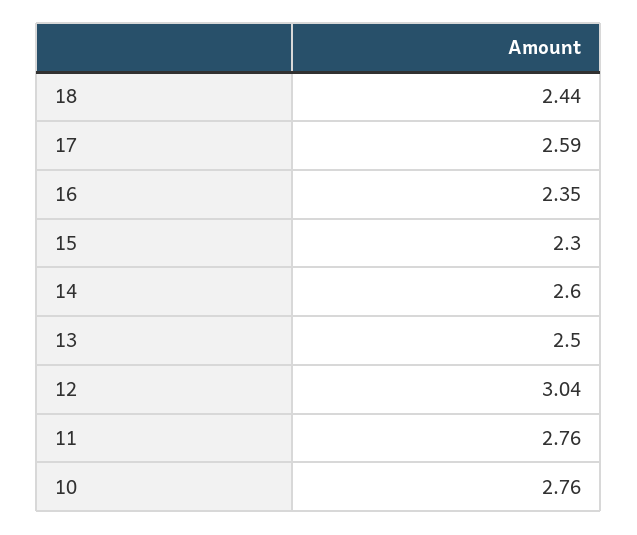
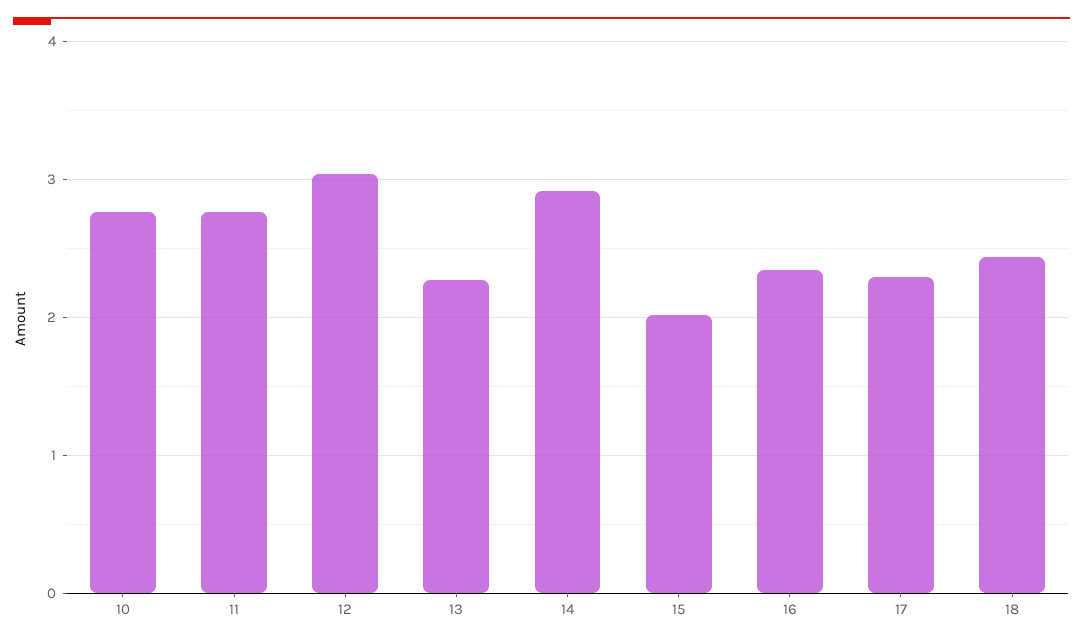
  {
    "18": 2.44,
-   "17": 2.59,
+   "17": 2.3,
    "16": 2.35,
-   "15": 2.3,
+   "15": 2,
-   "14": 2.6,
+   "14": 2.9,
-   "13": 2.5,
+   "13": 2.3,
    "12": 3.04,
    "11": 2.76,
    "10": 2.76
  }

